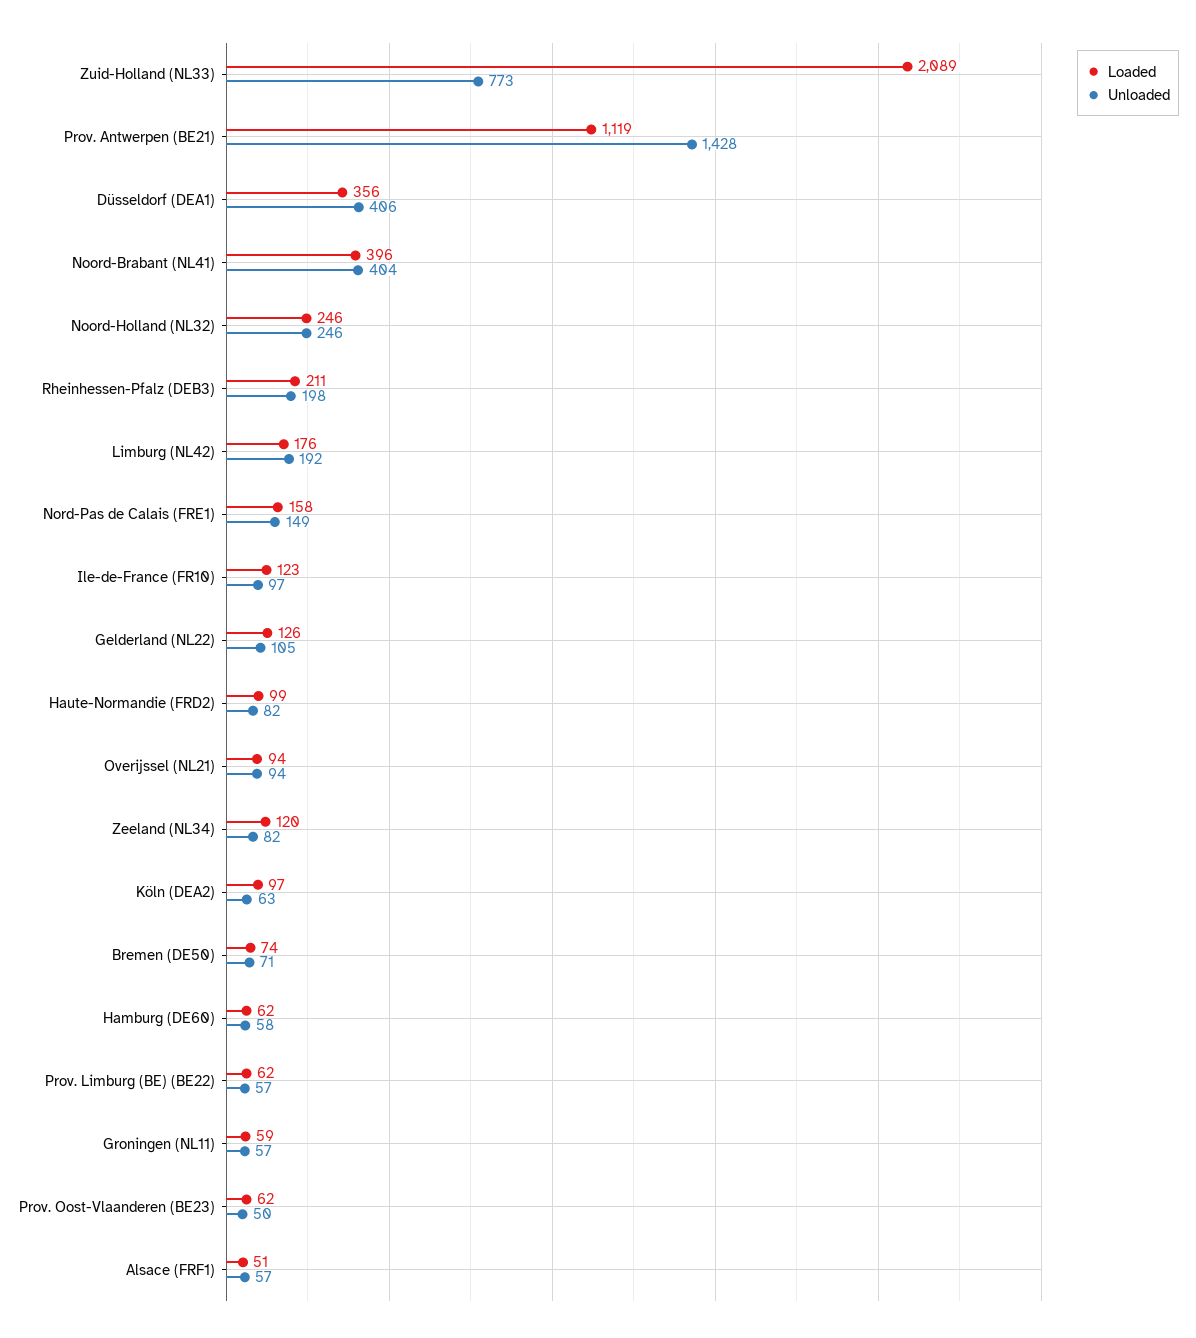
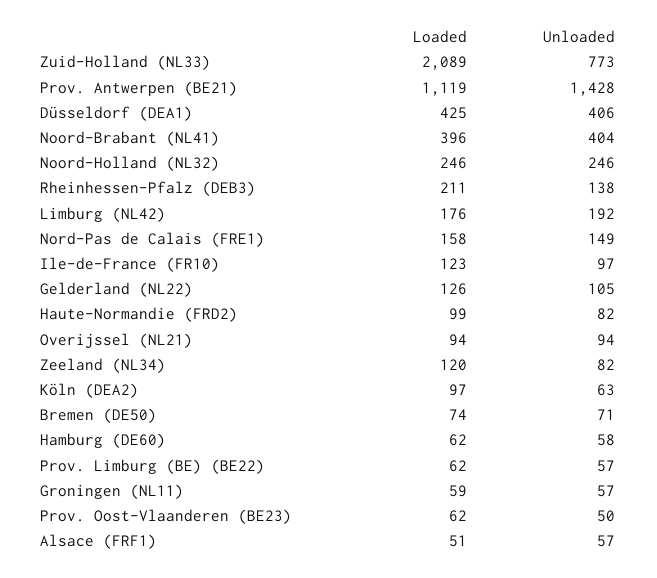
  {
    "Loaded": {
      "Zuid-Holland (NL33)": 2089,
      "Prov. Antwerpen (BE21)": 1119,
-     "Düsseldorf (DEA1)": 356,
+     "Düsseldorf (DEA1)": 425,
      "Noord-Brabant (NL41)": 396,
      "Noord-Holland (NL32)": 246,
      "Rheinhessen-Pfalz (DEB3)": 211,
      "Limburg (NL42)": 176,
      "Nord-Pas de Calais (FRE1)": 158,
      "Ile-de-France (FR10)": 123,
      "Gelderland (NL22)": 126,
      "Haute-Normandie (FRD2)": 99,
      "Overijssel (NL21)": 94,
      "Zeeland (NL34)": 120,
      "Köln (DEA2)": 97,
      "Bremen (DE50)": 74,
      "Hamburg (DE60)": 62,
      "Prov. Limburg (BE) (BE22)": 62,
      "Groningen (NL11)": 59,
      "Prov. Oost-Vlaanderen (BE23)": 62,
      "Alsace (FRF1)": 51
    },
    "Unloaded": {
      "Zuid-Holland (NL33)": 773,
      "Prov. Antwerpen (BE21)": 1428,
      "Düsseldorf (DEA1)": 406,
      "Noord-Brabant (NL41)": 404,
      "Noord-Holland (NL32)": 246,
-     "Rheinhessen-Pfalz (DEB3)": 198,
+     "Rheinhessen-Pfalz (DEB3)": 138,
      "Limburg (NL42)": 192,
      "Nord-Pas de Calais (FRE1)": 149,
      "Ile-de-France (FR10)": 97,
      "Gelderland (NL22)": 105,
      "Haute-Normandie (FRD2)": 82,
      "Overijssel (NL21)": 94,
      "Zeeland (NL34)": 82,
      "Köln (DEA2)": 63,
      "Bremen (DE50)": 71,
      "Hamburg (DE60)": 58,
      "Prov. Limburg (BE) (BE22)": 57,
      "Groningen (NL11)": 57,
      "Prov. Oost-Vlaanderen (BE23)": 50,
      "Alsace (FRF1)": 57
    }
  }

